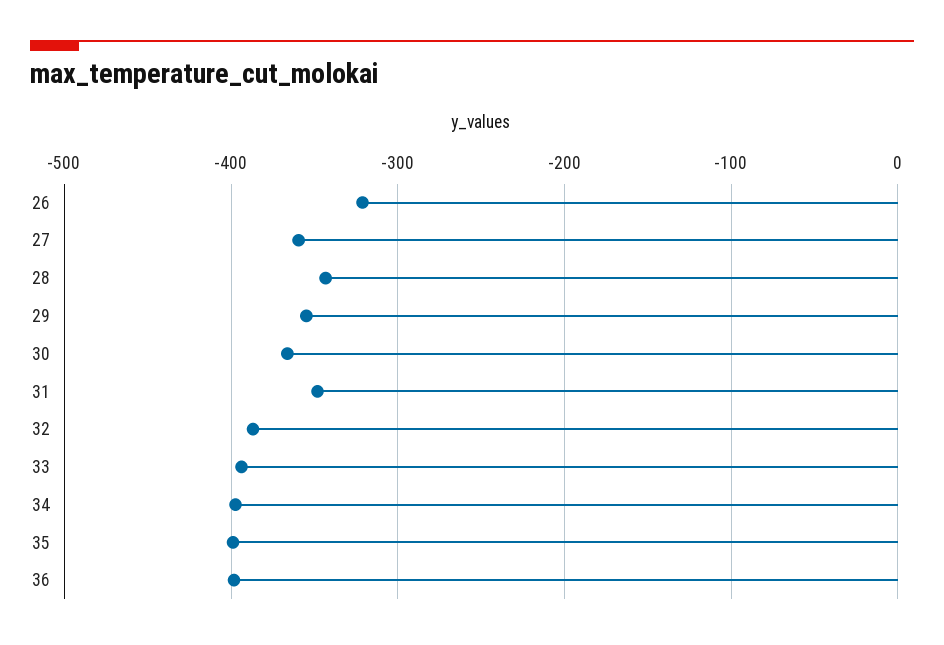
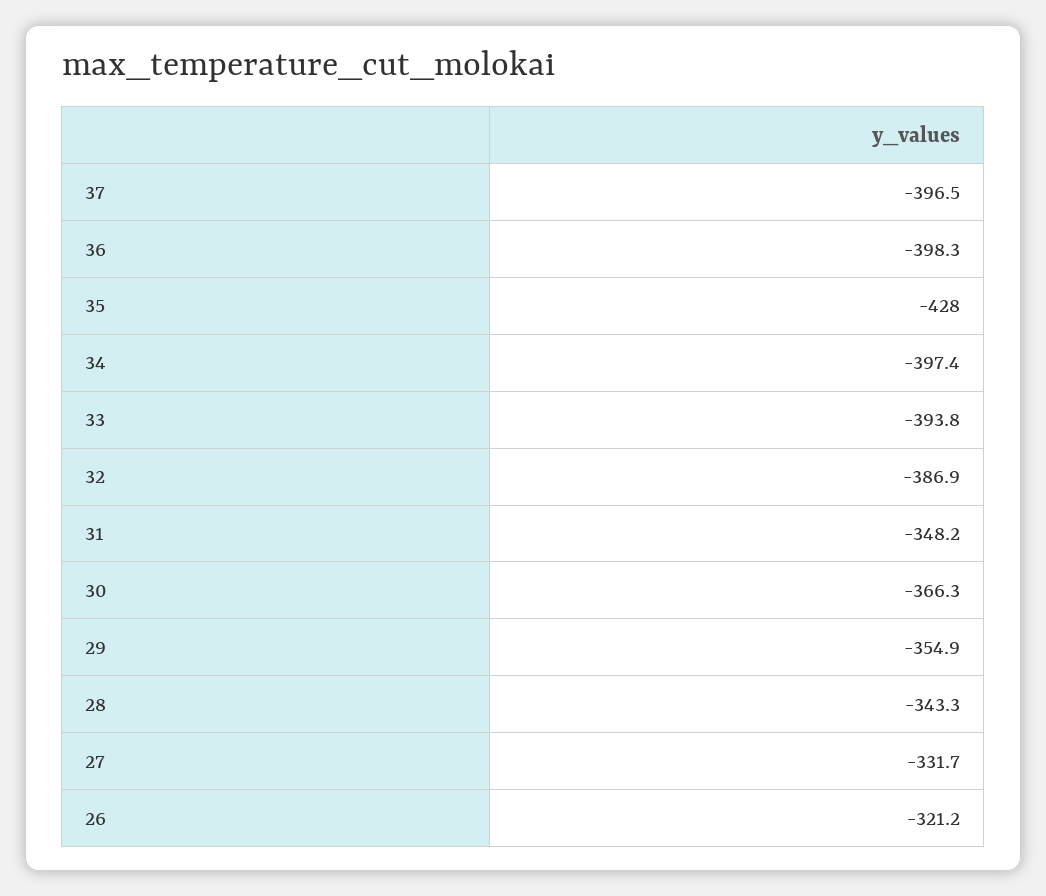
  {
    "26": -321.2,
-   "27": -360,
+   "27": -331.7,
    "28": -343.3,
    "29": -354.9,
    "30": -366.3,
    "31": -348.2,
    "32": -386.9,
    "33": -393.8,
    "34": -397.4,
-   "35": -400,
+   "35": -428,
-   "36": -398.3
+   "36": -398.3,
+   "37": -396.5
  }

